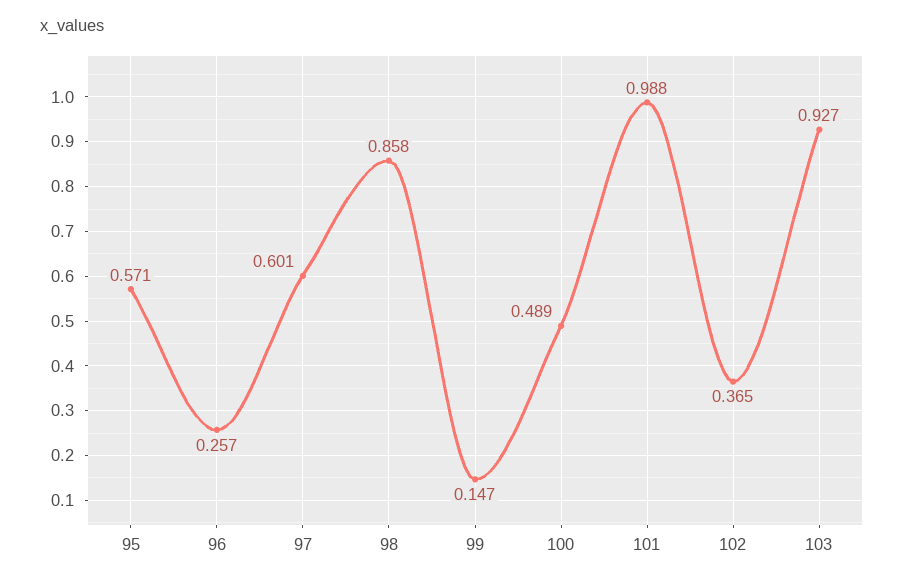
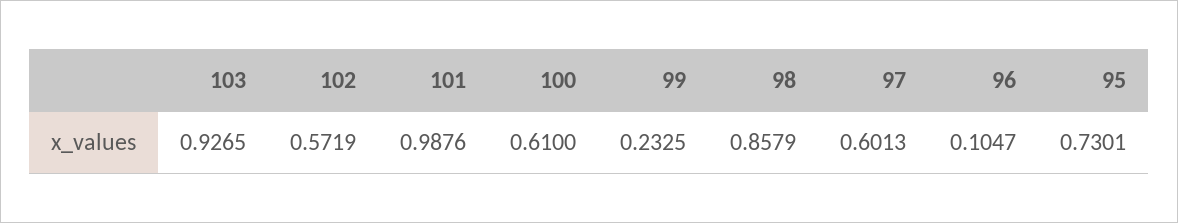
  {
-   "95": 0.571,
+   "95": 0.7301,
-   "96": 0.257,
+   "96": 0.1047,
    "97": 0.6013,
    "98": 0.8579,
-   "99": 0.147,
+   "99": 0.2325,
-   "100": 0.489,
+   "100": 0.61,
    "101": 0.9876,
-   "102": 0.365,
+   "102": 0.5719,
    "103": 0.9265
  }

